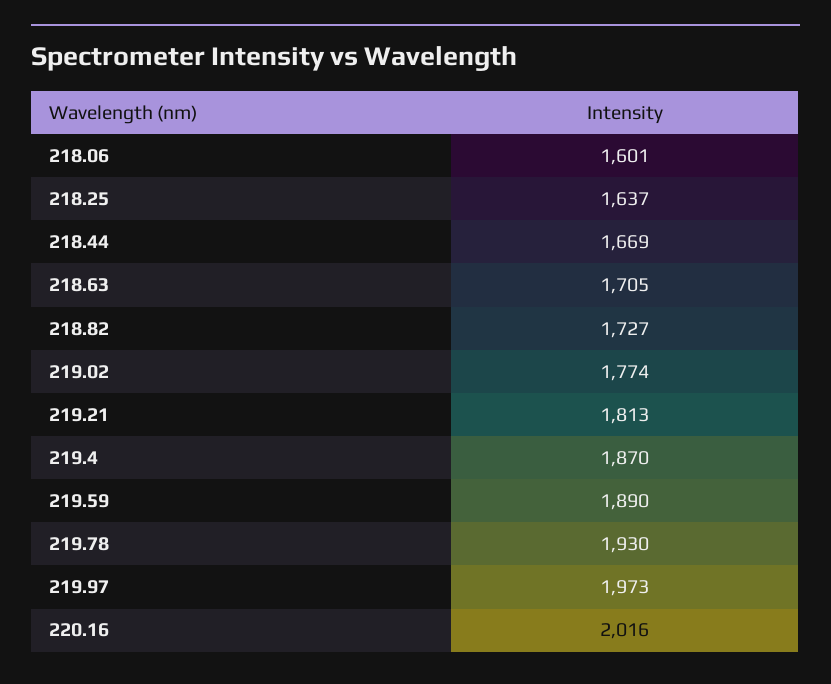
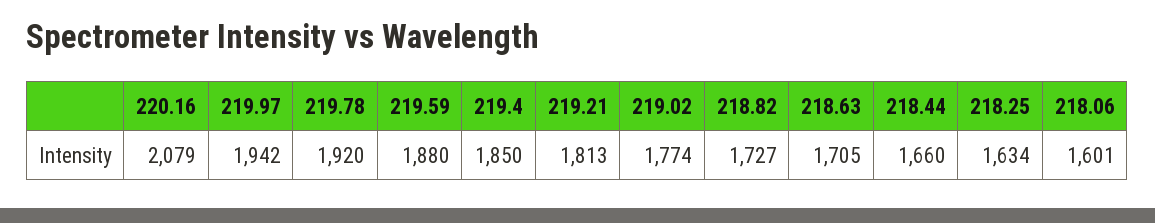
  {
    "218.06": 1601,
-   "218.25": 1637,
+   "218.25": 1634,
-   "218.44": 1669,
+   "218.44": 1660,
    "218.63": 1705,
    "218.82": 1727,
    "219.02": 1774,
    "219.21": 1813,
-   "219.4": 1870,
+   "219.4": 1850,
-   "219.59": 1890,
+   "219.59": 1880,
-   "219.78": 1930,
+   "219.78": 1920,
-   "219.97": 1973,
+   "219.97": 1942,
-   "220.16": 2016
+   "220.16": 2079
  }

